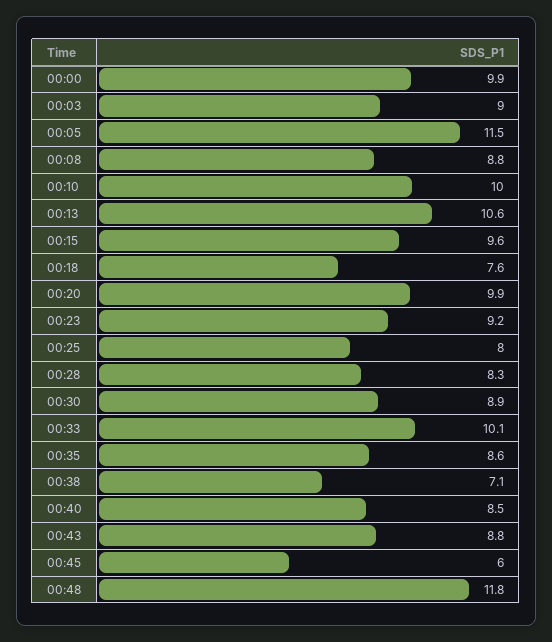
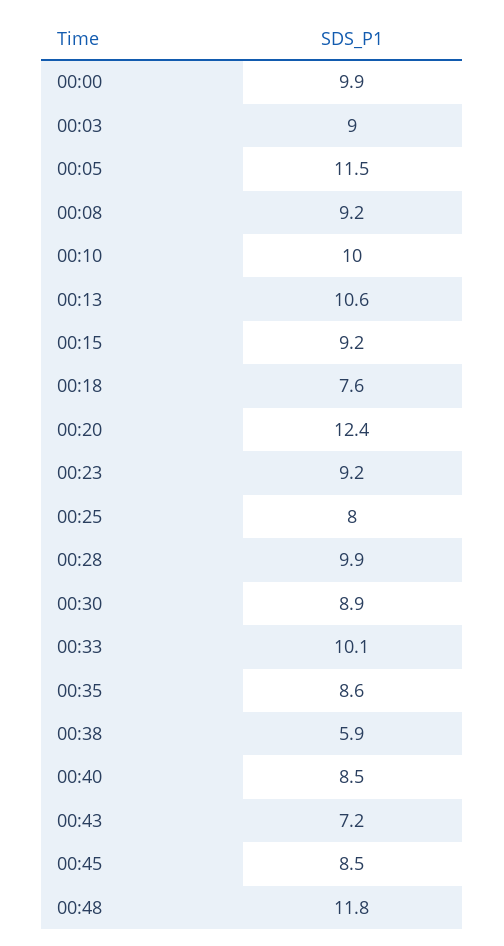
  {
    "00:00": 9.9,
    "00:03": 9,
    "00:05": 11.5,
-   "00:08": 8.8,
+   "00:08": 9.2,
    "00:10": 10,
    "00:13": 10.6,
-   "00:15": 9.6,
+   "00:15": 9.2,
    "00:18": 7.6,
-   "00:20": 9.9,
+   "00:20": 12.4,
    "00:23": 9.2,
    "00:25": 8,
-   "00:28": 8.3,
+   "00:28": 9.9,
    "00:30": 8.9,
    "00:33": 10.1,
    "00:35": 8.6,
-   "00:38": 7.1,
+   "00:38": 5.9,
    "00:40": 8.5,
-   "00:43": 8.8,
+   "00:43": 7.2,
-   "00:45": 6,
+   "00:45": 8.5,
    "00:48": 11.8
  }

